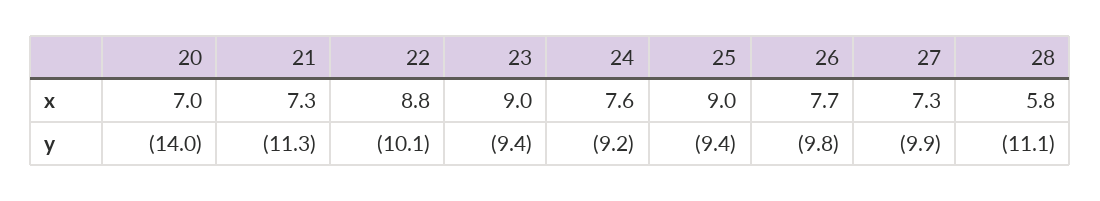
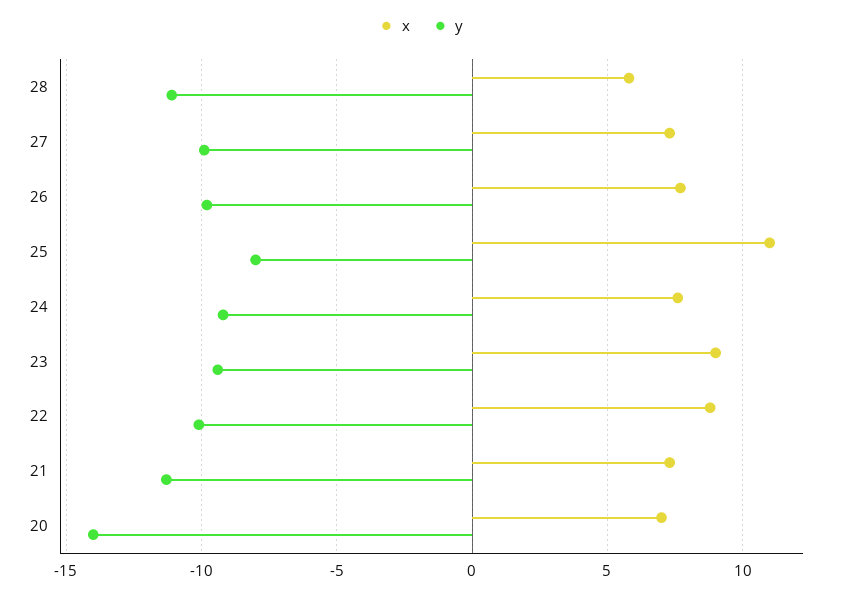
  {
    "x": {
      "20": 7,
      "21": 7.3,
      "22": 8.8,
      "23": 9,
      "24": 7.6,
-     "25": 9,
+     "25": 11,
      "26": 7.7,
      "27": 7.3,
      "28": 5.8
    },
    "y": {
      "20": -14,
      "21": -11.3,
      "22": -10.1,
      "23": -9.4,
      "24": -9.2,
-     "25": -9.4,
+     "25": -8,
      "26": -9.8,
      "27": -9.9,
      "28": -11.1
    }
  }

